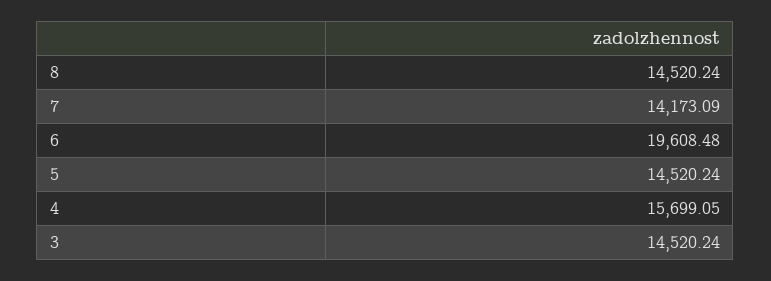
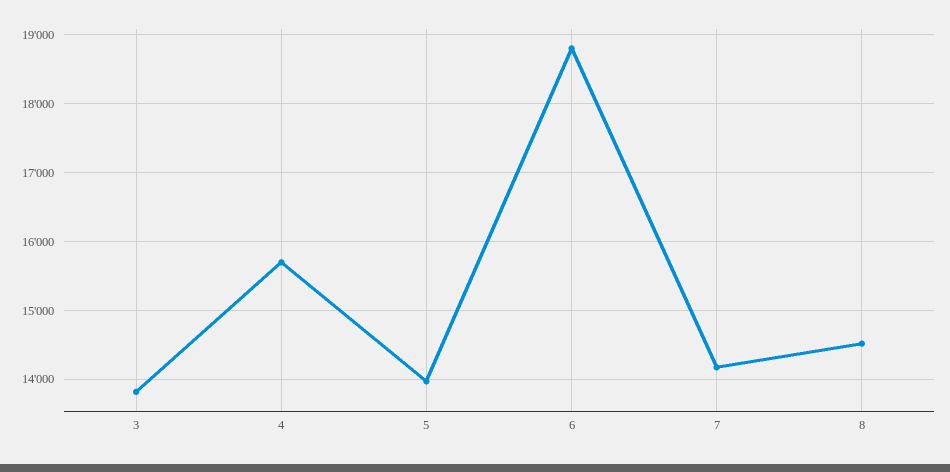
  {
    "8": 14520.24,
    "7": 14173.09,
-   "6": 19608.48,
+   "6": 18800,
-   "5": 14520.24,
+   "5": 14000,
    "4": 15699.05,
-   "3": 14520.24
+   "3": 13800
  }

